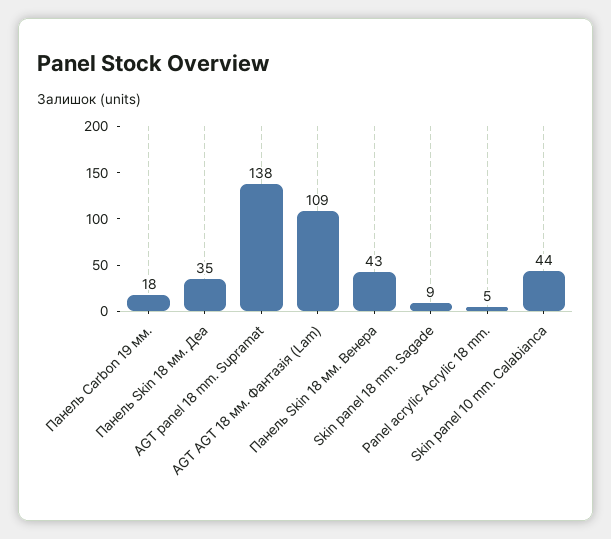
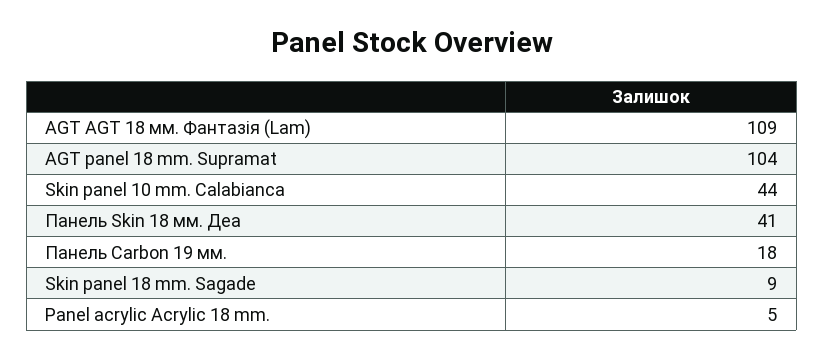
  {
    "Панель Carbon 19 мм.": 18,
-   "Панель Skin 18 мм. Деа": 35,
+   "Панель Skin 18 мм. Деа": 41,
-   "AGT panel 18 mm. Supramat": 138,
+   "AGT panel 18 mm. Supramat": 104,
    "AGT AGT 18 мм. Фантазія (Lam)": 109,
-   "Панель Skin 18 мм. Венера": 43,
    "Skin panel 18 mm. Sagade": 9,
    "Panel acrylic Acrylic 18 mm.": 5,
    "Skin panel 10 mm. Calabianca": 44
  }

